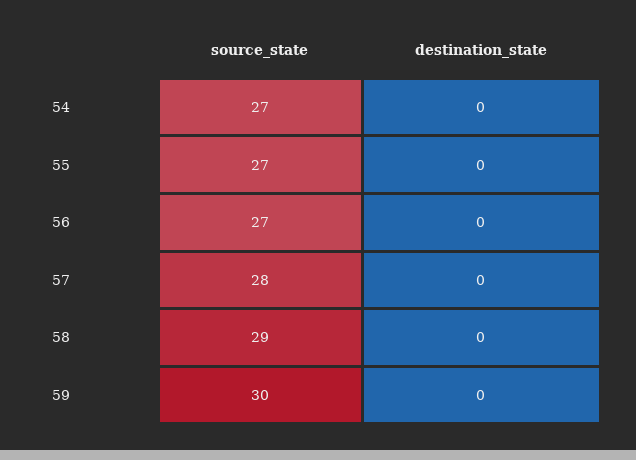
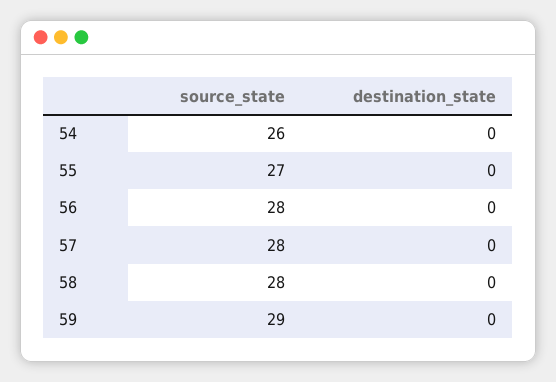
  {
    "source_state": {
-     "54": 27,
+     "54": 26,
      "55": 27,
-     "56": 27,
+     "56": 28,
      "57": 28,
-     "58": 29,
+     "58": 28,
-     "59": 30
+     "59": 29
    },
    "destination_state": {
      "54": 0,
      "55": 0,
      "56": 0,
      "57": 0,
      "58": 0,
      "59": 0
    }
  }

